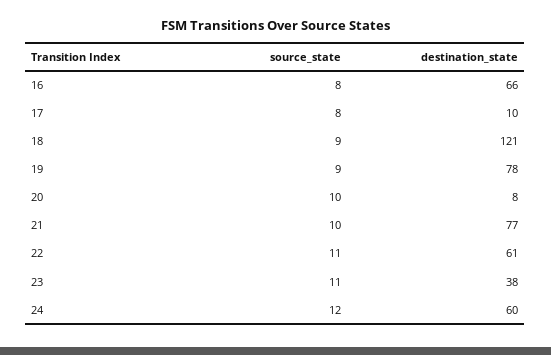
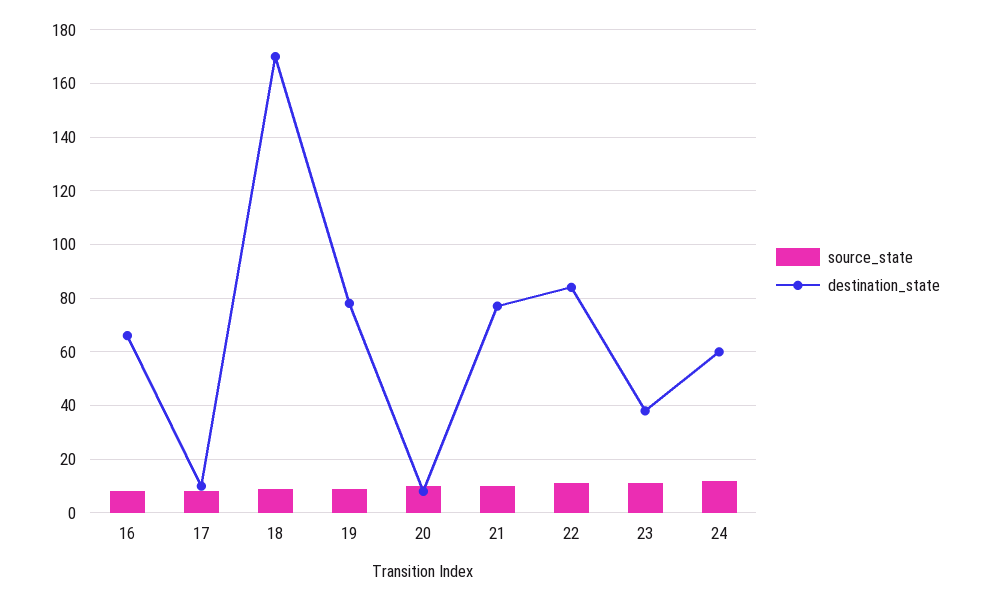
  {
    "source_state": {
      "16": 8,
      "17": 8,
      "18": 9,
      "19": 9,
      "20": 10,
      "21": 10,
      "22": 11,
      "23": 11,
      "24": 12
    },
    "destination_state": {
      "16": 66,
      "17": 10,
-     "18": 121,
+     "18": 170,
      "19": 78,
      "20": 8,
      "21": 77,
-     "22": 61,
+     "22": 85,
      "23": 38,
      "24": 60
    }
  }

